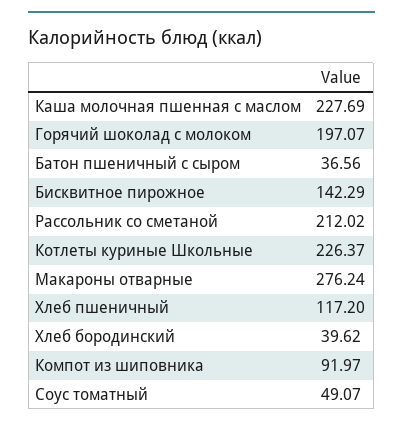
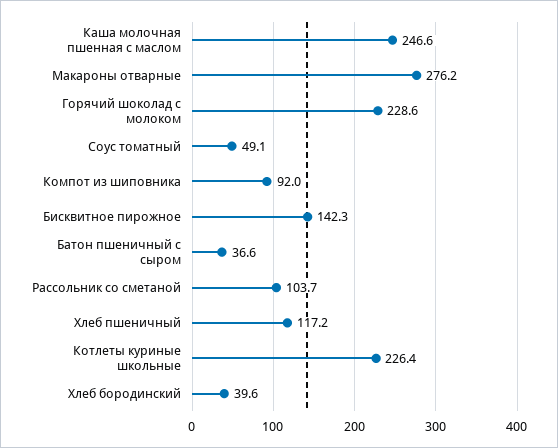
  {
-   "Каша молочная пшенная с маслом": 227.69,
+   "Каша молочная пшенная с маслом": 246.6,
-   "Горячий шоколад с молоком": 197.07,
+   "Горячий шоколад с молоком": 228.6,
    "Батон пшеничный с сыром": 36.56,
    "Бисквитное пирожное": 142.29,
-   "Рассольник со сметаной": 212.02,
+   "Рассольник со сметаной": 103.7,
    "Котлеты куриные Школьные": 226.37,
    "Макароны отварные": 276.24,
    "Хлеб пшеничный": 117.2,
    "Хлеб бородинский": 39.62,
    "Компот из шиповника": 91.97,
    "Соус томатный": 49.07
  }

